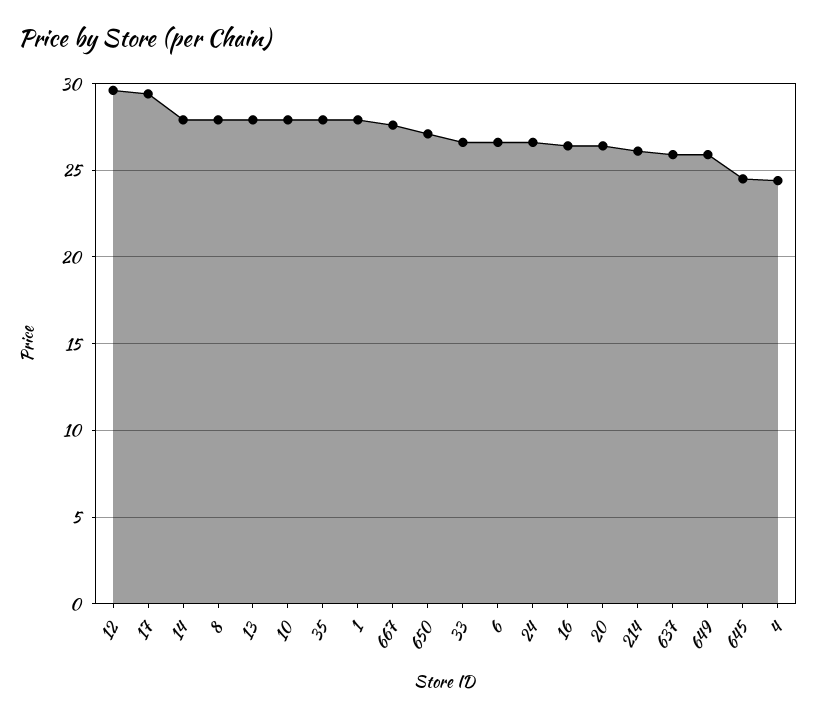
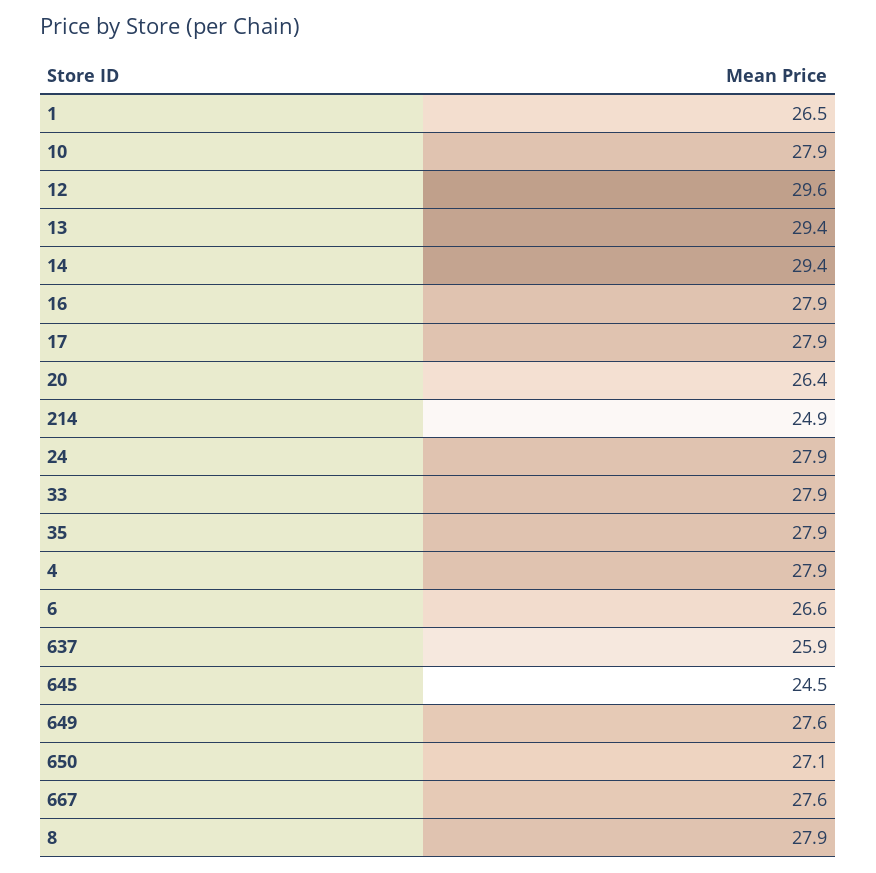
  {
    "12": 29.6,
-   "17": 29.5,
+   "17": 27.9,
-   "14": 28,
+   "14": 29.4,
    "8": 27.9,
-   "13": 28,
+   "13": 29.4,
    "10": 27.9,
    "35": 27.9,
-   "1": 28,
+   "1": 26.5,
    "667": 27.6,
    "650": 27.1,
-   "33": 26.5,
+   "33": 27.9,
    "6": 26.6,
-   "24": 26.5,
+   "24": 27.9,
-   "16": 26.5,
+   "16": 27.9,
    "20": 26.4,
-   "214": 26,
+   "214": 24.9,
    "637": 25.9,
-   "649": 26,
+   "649": 27.6,
    "645": 24.5,
-   "4": 24.5
+   "4": 27.9
  }

